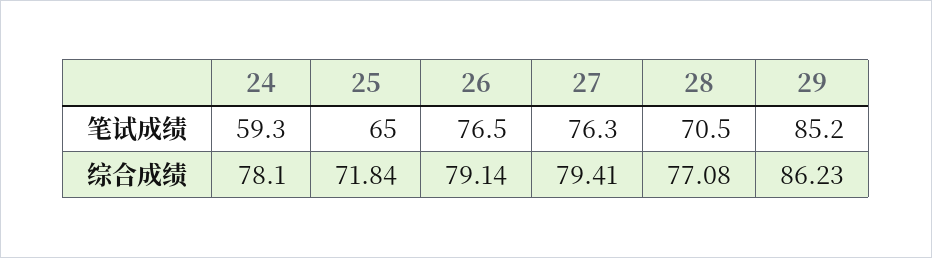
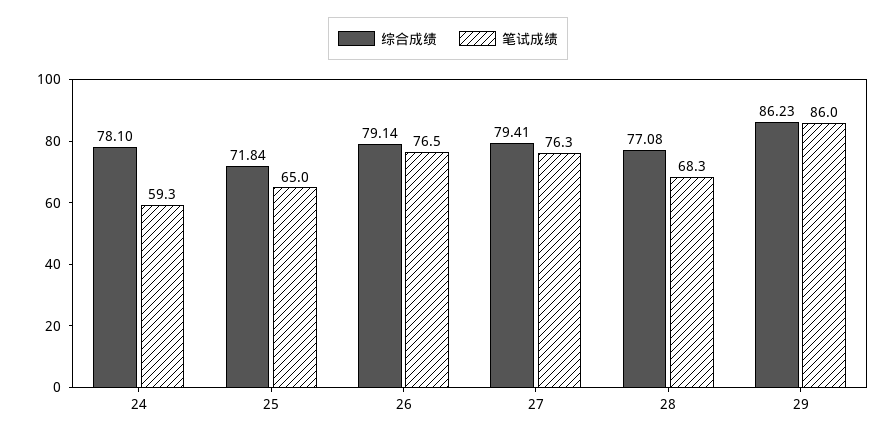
  {
    "笔试成绩": {
      "24": 59.3,
      "25": 65,
      "26": 76.5,
      "27": 76.3,
-     "28": 70.5,
+     "28": 68.3,
-     "29": 85.2
+     "29": 86
    },
    "综合成绩": {
      "24": 78.1,
      "25": 71.84,
      "26": 79.14,
      "27": 79.41,
      "28": 77.08,
      "29": 86.23
    }
  }

